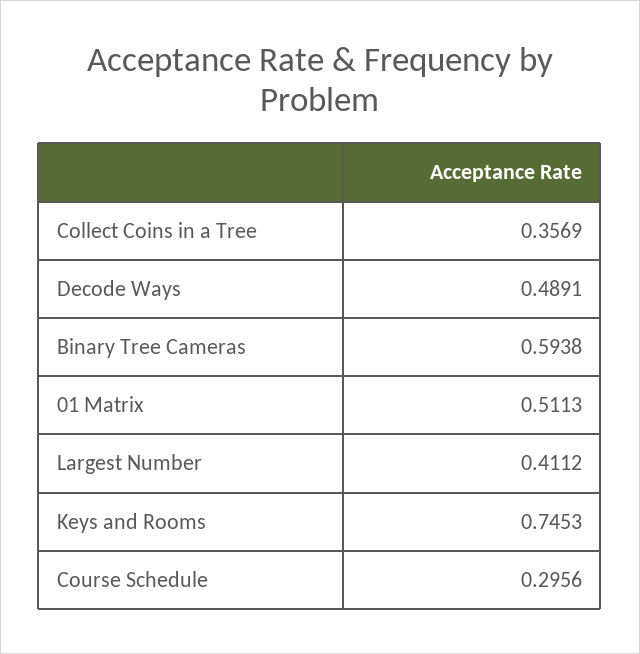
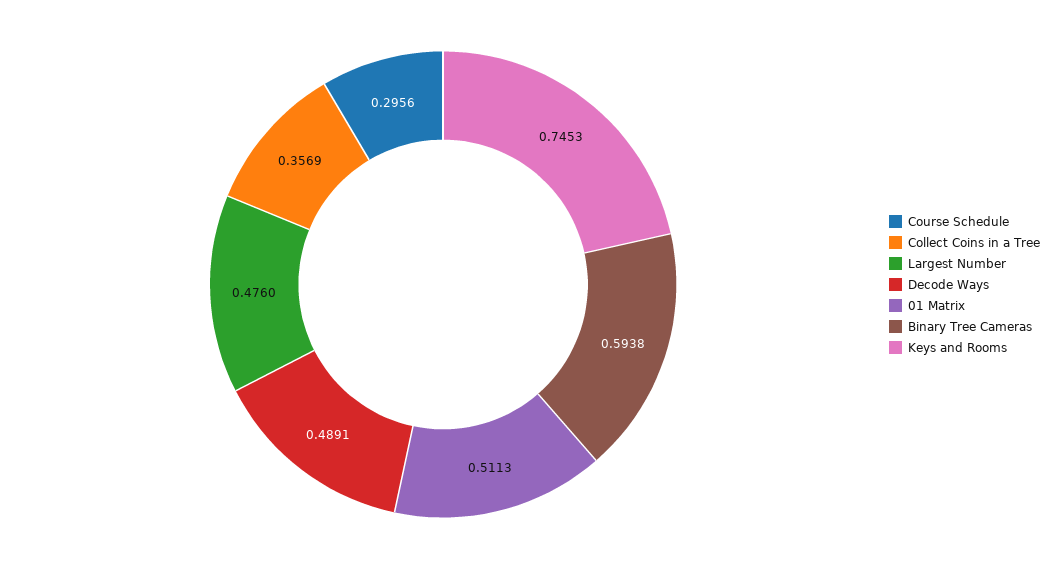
  {
    "Collect Coins in a Tree": 0.3569,
    "Decode Ways": 0.4891,
    "Binary Tree Cameras": 0.5938,
    "01 Matrix": 0.5113,
-   "Largest Number": 0.4112,
+   "Largest Number": 0.476,
    "Keys and Rooms": 0.7453,
    "Course Schedule": 0.2956
  }

